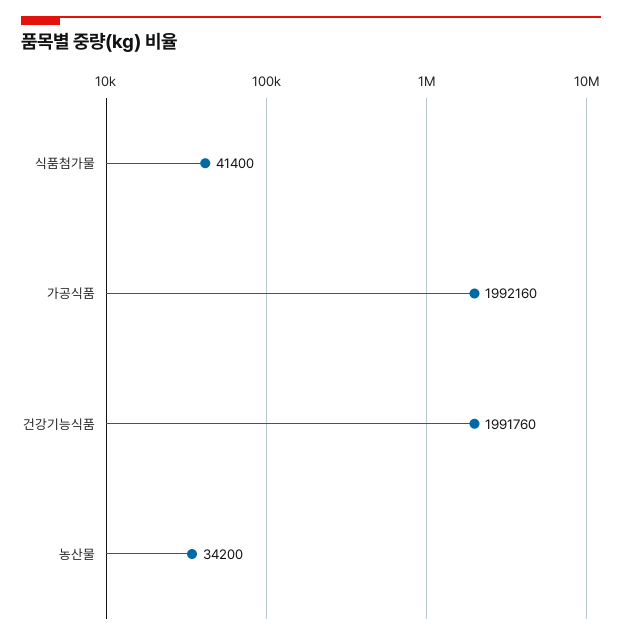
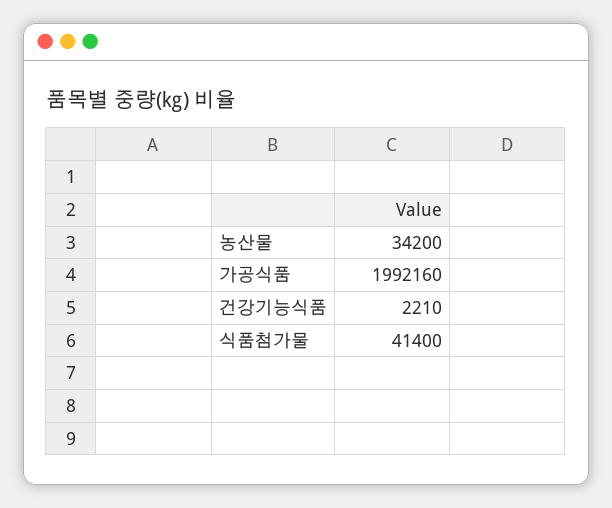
  {
    "식품첨가물": 41400,
    "가공식품": 1992160,
-   "건강기능식품": 1991760,
+   "건강기능식품": 2210,
    "농산물": 34200
  }

